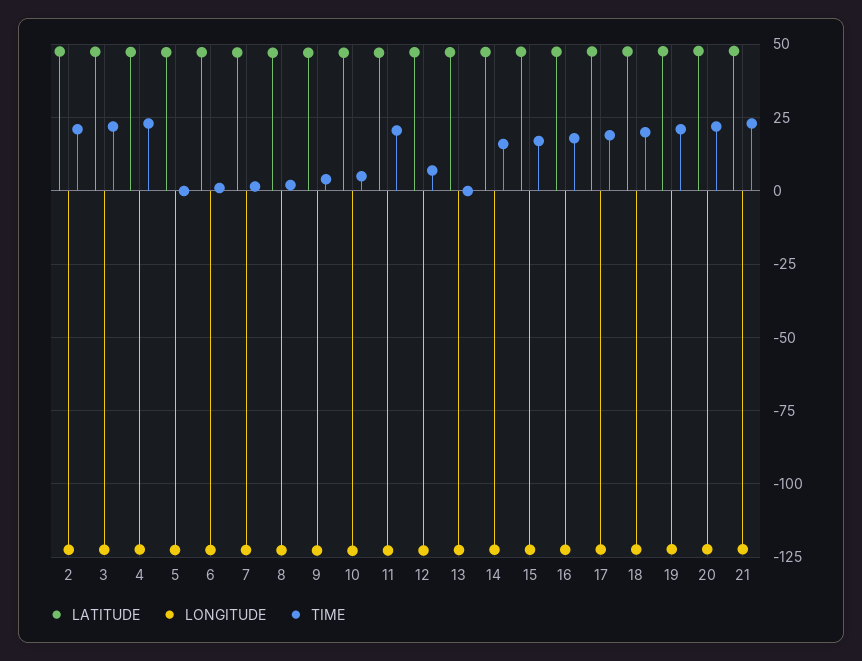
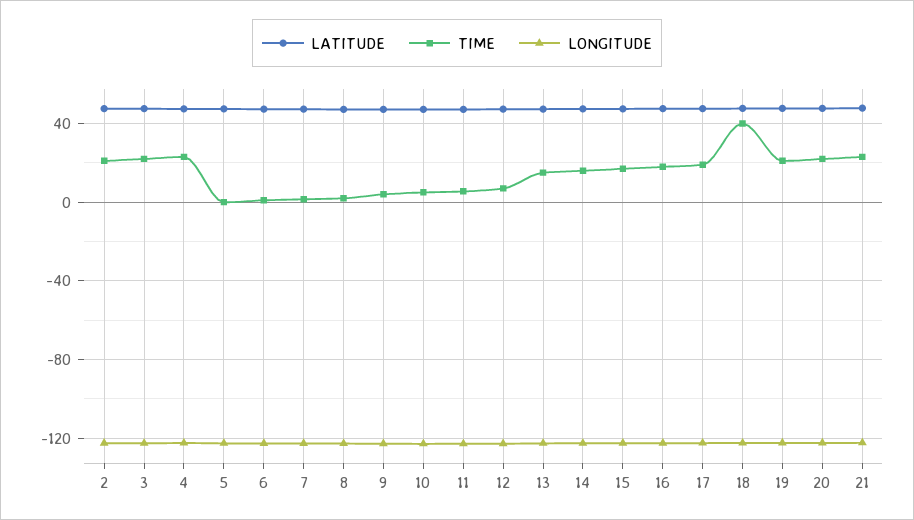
  {
    "LATITUDE": {
      "2": 47.5,
      "3": 47.5,
      "4": 47.5,
      "5": 47.5,
      "6": 47.5,
      "7": 47.5,
      "8": 47.5,
      "9": 47.5,
      "10": 47.5,
      "11": 47.5,
      "12": 47.5,
      "13": 47.5,
      "14": 47.5,
      "15": 47.5,
      "16": 47.5,
      "17": 47.5,
      "18": 47.5,
      "19": 47.5,
      "20": 47.5,
      "21": 47.5
    },
    "LONGITUDE": {
      "2": -122.5,
      "3": -122.5,
      "4": -122.5,
      "5": -122.5,
      "6": -122.5,
      "7": -122.5,
      "8": -122.5,
      "9": -122.5,
      "10": -122.5,
      "11": -122.5,
      "12": -122.5,
      "13": -122.5,
      "14": -122.5,
      "15": -122.5,
      "16": -122.5,
      "17": -122.5,
      "18": -122.5,
      "19": -122.5,
      "20": -122.5,
      "21": -122.5
    },
    "TIME": {
      "2": 20,
      "3": 22.5,
      "4": 22.5,
      "5": 0,
      "6": 0,
      "7": 2.5,
      "8": 2.5,
      "9": 5,
      "10": 5,
-     "11": 20,
+     "11": 5,
      "12": 7.5,
-     "13": 0,
+     "13": 15,
      "14": 15,
      "15": 17.5,
      "16": 17.5,
      "17": 20,
-     "18": 20,
+     "18": 40,
      "19": 20,
      "20": 22.5,
      "21": 22.5
    }
  }

